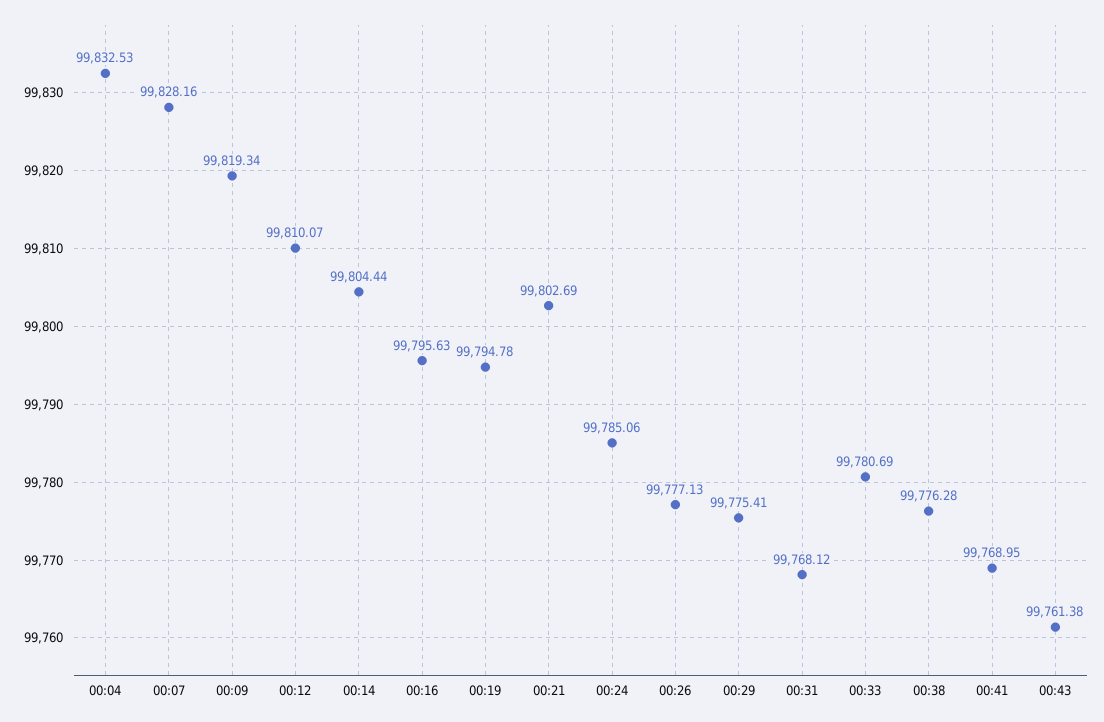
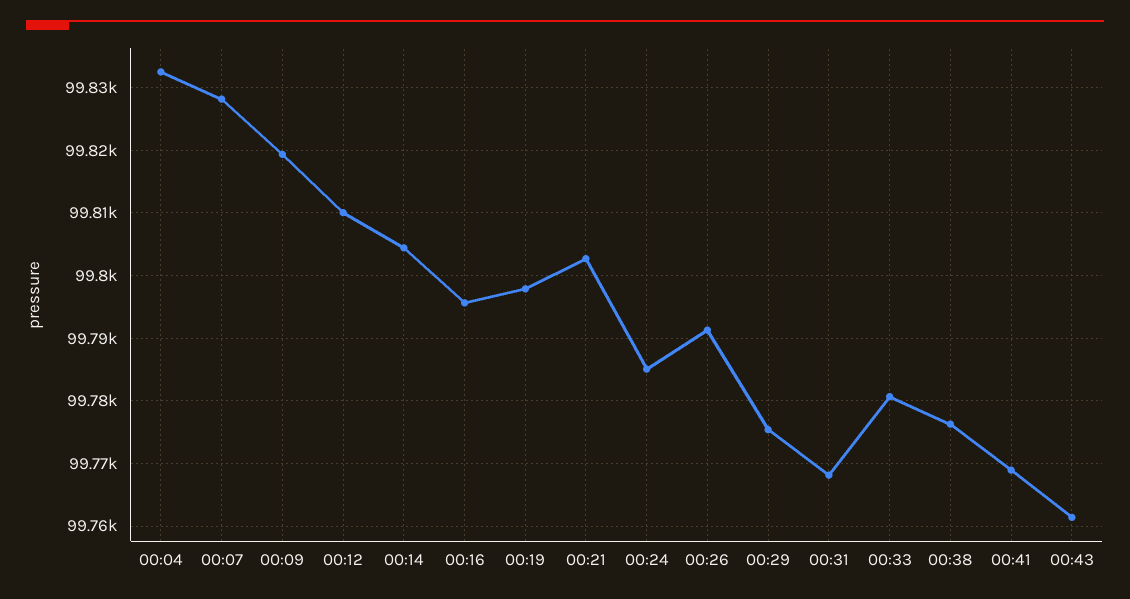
  {
    "00:04": 99832.53,
    "00:07": 99828.16,
    "00:09": 99819.34,
    "00:12": 99810.07,
    "00:14": 99804.44,
    "00:16": 99795.63,
-   "00:19": 99794.78,
+   "00:19": 99798,
    "00:21": 99802.69,
    "00:24": 99785.06,
-   "00:26": 99777.13,
+   "00:26": 99791,
    "00:29": 99775.41,
    "00:31": 99768.12,
    "00:33": 99780.69,
    "00:38": 99776.28,
    "00:41": 99768.95,
    "00:43": 99761.38
  }

